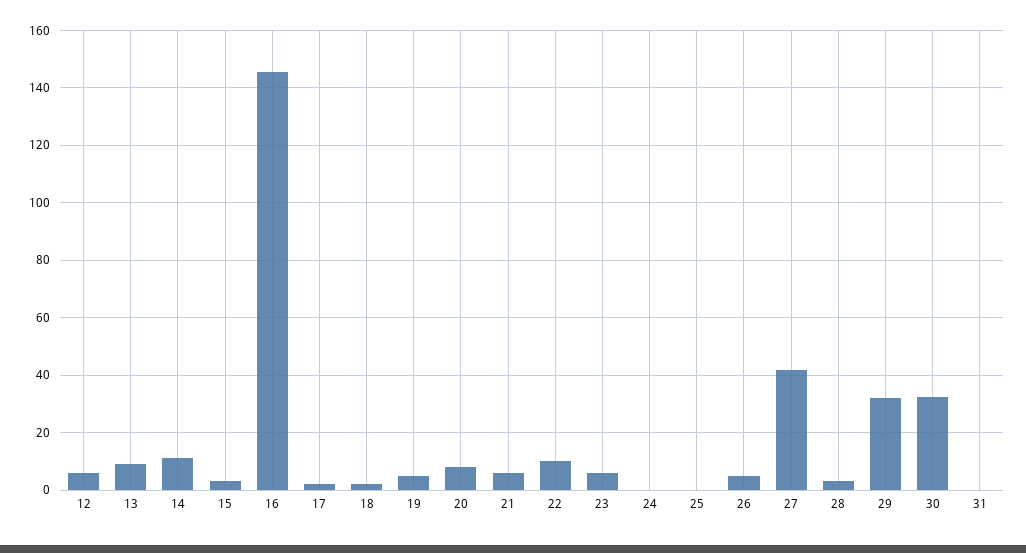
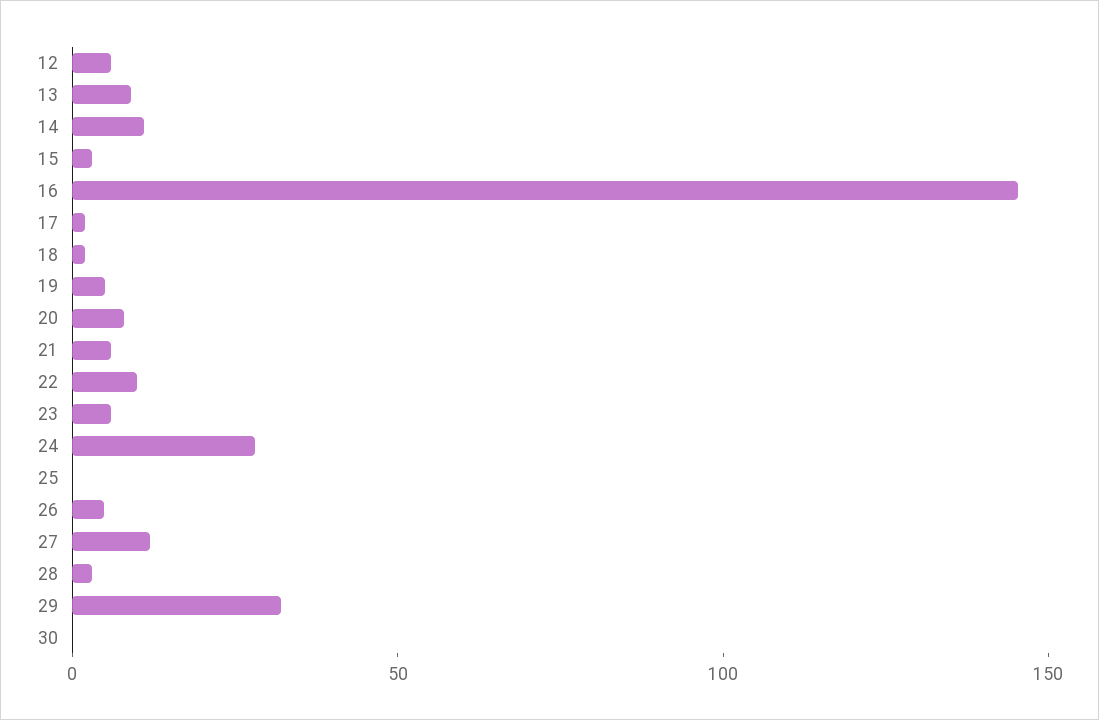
  {
    "12": 5,
    "13": 10,
    "14": 10,
    "15": 2.5,
    "16": 145,
    "17": 2.5,
    "18": 2.5,
    "19": 5,
    "20": 7.5,
    "21": 5,
    "22": 10,
    "23": 5,
-   "24": 0,
+   "24": 30,
    "25": 0,
    "26": 5,
-   "27": 42.5,
+   "27": 10,
    "28": 2.5,
    "29": 32.5,
-   "30": 32.5,
+   "30": 0
-   "31": 0
  }

